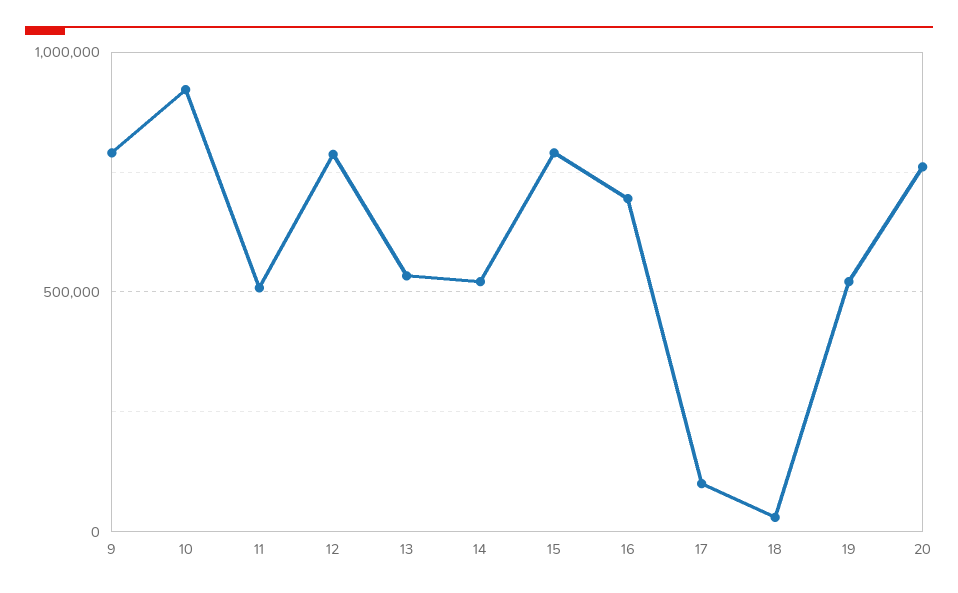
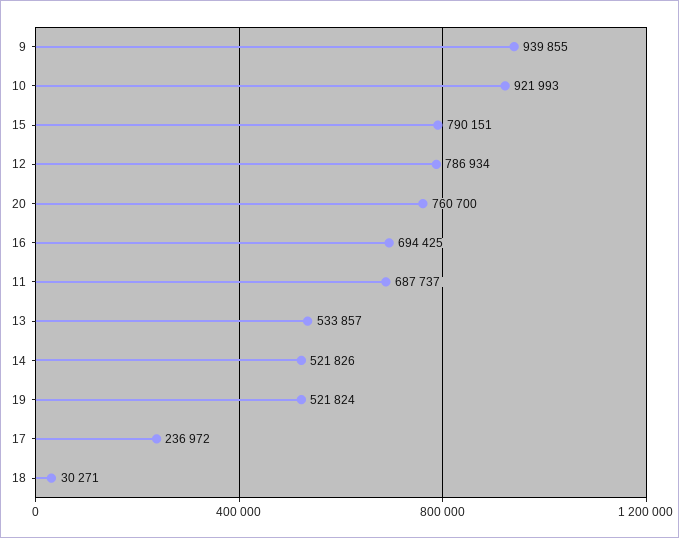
  {
-   "9": 800000,
+   "9": 939855,
    "10": 921993,
-   "11": 500000,
+   "11": 687737,
    "12": 786934,
    "13": 533857,
    "14": 521826,
    "15": 790151,
    "16": 694425,
-   "17": 100000,
+   "17": 236972,
    "18": 30271,
    "19": 521824,
    "20": 760700
  }

